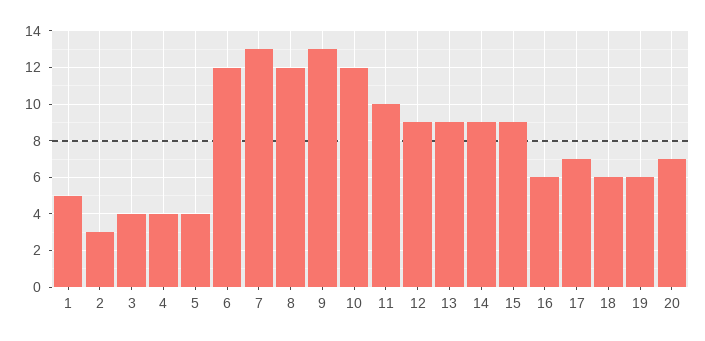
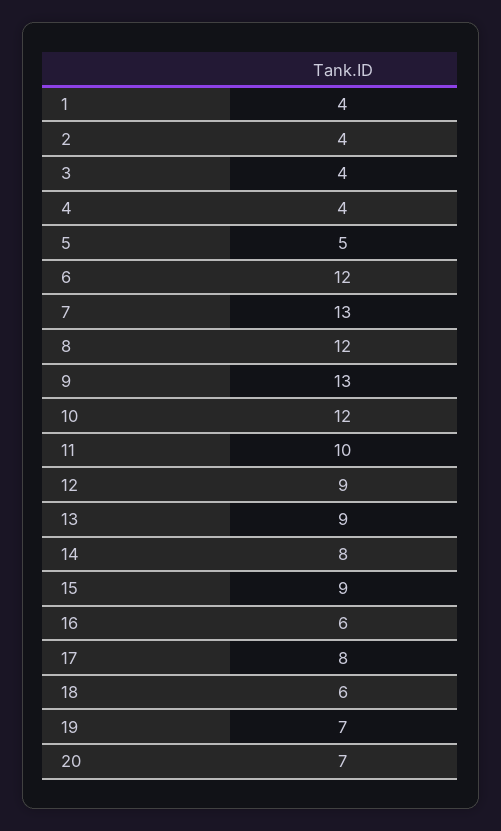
  {
-   "1": 5,
+   "1": 4,
-   "2": 3,
+   "2": 4,
    "3": 4,
    "4": 4,
-   "5": 4,
+   "5": 5,
    "6": 12,
    "7": 13,
    "8": 12,
    "9": 13,
    "10": 12,
    "11": 10,
    "12": 9,
    "13": 9,
-   "14": 9,
+   "14": 8,
    "15": 9,
    "16": 6,
-   "17": 7,
+   "17": 8,
    "18": 6,
-   "19": 6,
+   "19": 7,
    "20": 7
  }

